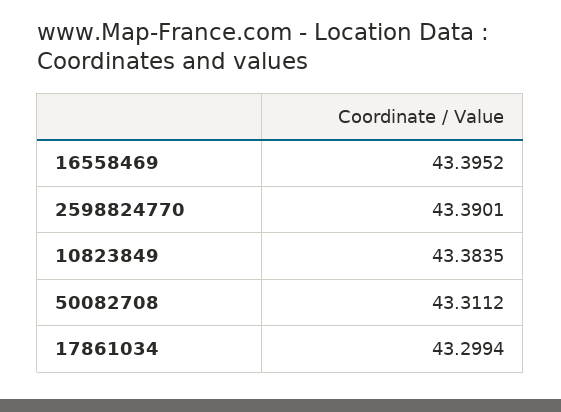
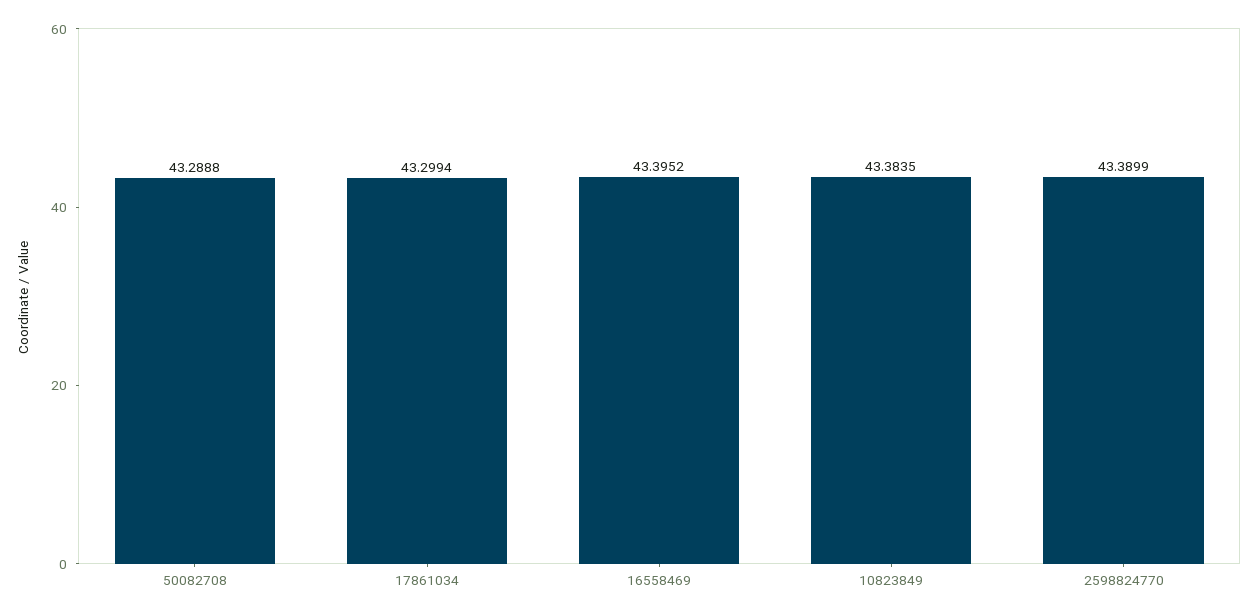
  {
    "16558469": 43.3952,
-   "2598824770": 43.3901,
+   "2598824770": 43.3899,
    "10823849": 43.3835,
-   "50082708": 43.3112,
+   "50082708": 43.2888,
    "17861034": 43.2994
  }

